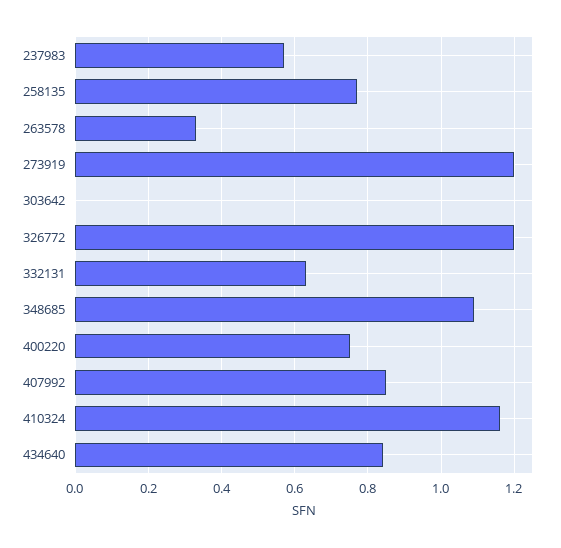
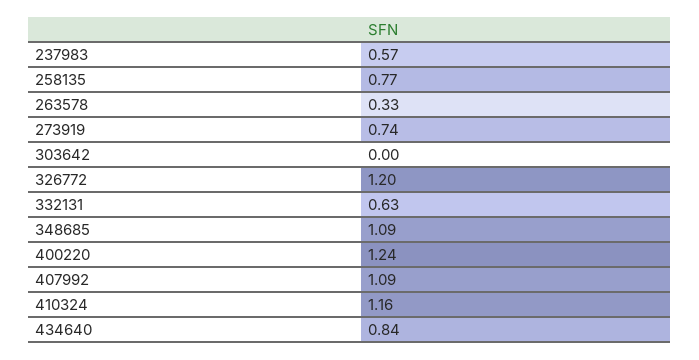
  {
    "237983": 0.57,
    "258135": 0.77,
    "263578": 0.33,
-   "273919": 1.2,
+   "273919": 0.74,
    "303642": 0,
    "326772": 1.2,
    "332131": 0.63,
    "348685": 1.09,
-   "400220": 0.75,
+   "400220": 1.24,
-   "407992": 0.85,
+   "407992": 1.09,
    "410324": 1.16,
    "434640": 0.84
  }

